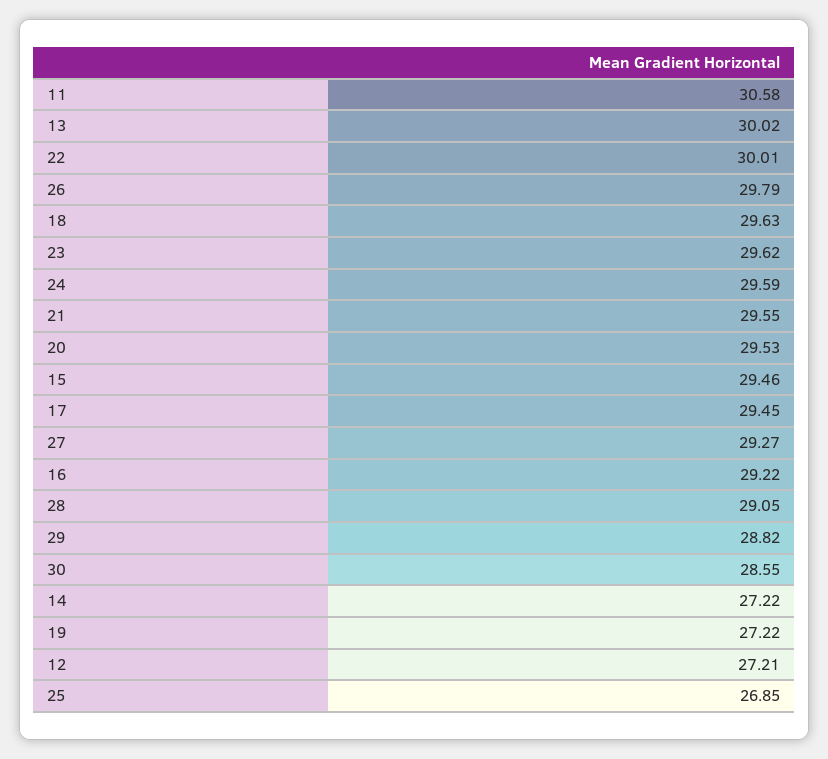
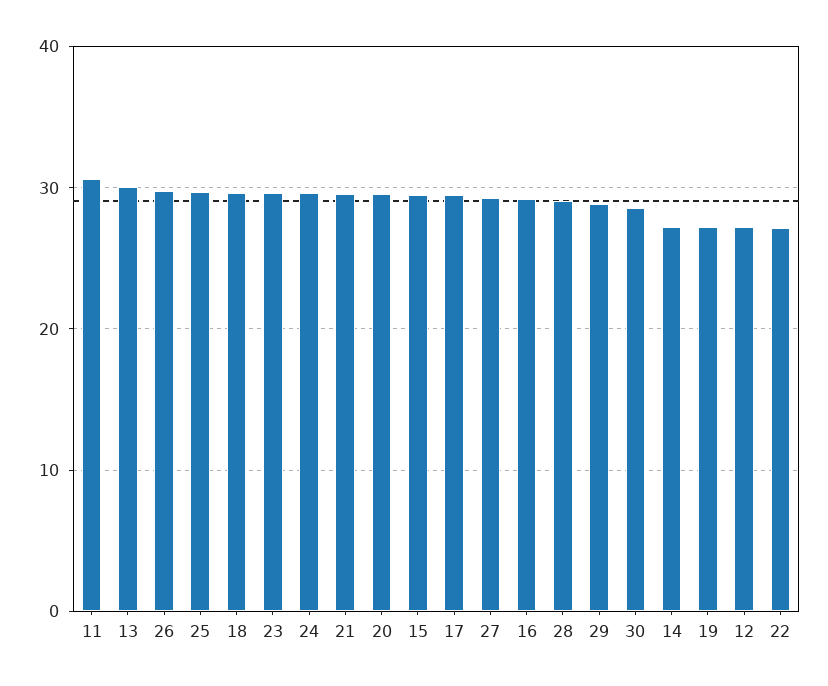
  {
    "11": 30.58,
    "13": 30.02,
-   "22": 30.01,
+   "22": 27,
    "26": 29.79,
    "18": 29.63,
    "23": 29.62,
    "24": 29.59,
    "21": 29.55,
    "20": 29.53,
    "15": 29.46,
    "17": 29.45,
    "27": 29.27,
    "16": 29.22,
    "28": 29.05,
    "29": 28.82,
    "30": 28.55,
    "14": 27.22,
    "19": 27.22,
    "12": 27.21,
-   "25": 26.85
+   "25": 30
  }

